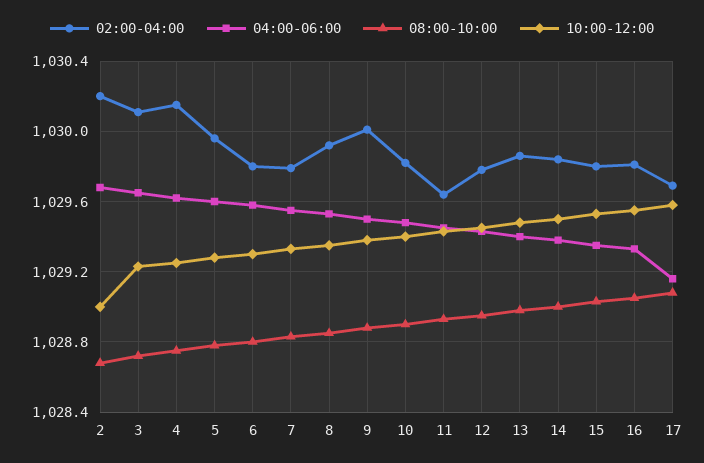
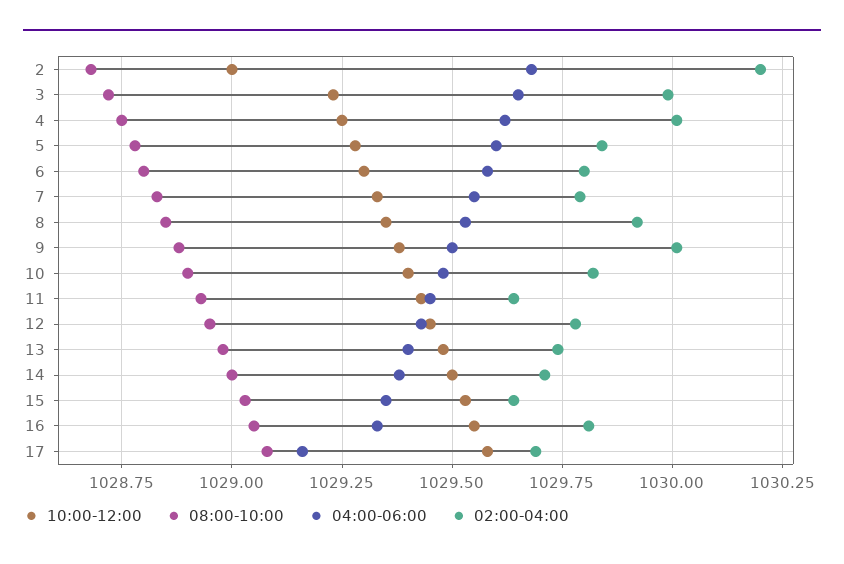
  {
    "02:00-04:00": {
      "2": 1030.2,
-     "3": 1030.1,
+     "3": 1030,
-     "4": 1030.15,
+     "4": 1030,
-     "5": 1029.95,
+     "5": 1029.85,
      "6": 1029.8,
      "7": 1029.8,
      "8": 1029.9,
      "9": 1030,
      "10": 1029.8,
      "11": 1029.65,
      "12": 1029.8,
-     "13": 1029.85,
+     "13": 1029.75,
-     "14": 1029.85,
+     "14": 1029.7,
-     "15": 1029.8,
+     "15": 1029.65,
      "16": 1029.8,
      "17": 1029.7
    },
    "04:00-06:00": {
      "2": 1029.7,
      "3": 1029.65,
      "4": 1029.6,
      "5": 1029.6,
      "6": 1029.6,
      "7": 1029.55,
      "8": 1029.55,
      "9": 1029.5,
      "10": 1029.5,
      "11": 1029.45,
      "12": 1029.45,
      "13": 1029.4,
      "14": 1029.4,
      "15": 1029.35,
      "16": 1029.35,
      "17": 1029.15
    },
    "08:00-10:00": {
      "2": 1028.7,
      "3": 1028.7,
      "4": 1028.75,
      "5": 1028.8,
      "6": 1028.8,
      "7": 1028.85,
      "8": 1028.85,
      "9": 1028.9,
      "10": 1028.9,
      "11": 1028.95,
      "12": 1028.95,
      "13": 1029,
      "14": 1029,
      "15": 1029.05,
      "16": 1029.05,
      "17": 1029.1
    },
    "10:00-12:00": {
      "2": 1029,
      "3": 1029.25,
      "4": 1029.25,
      "5": 1029.3,
      "6": 1029.3,
      "7": 1029.35,
      "8": 1029.35,
      "9": 1029.4,
      "10": 1029.4,
      "11": 1029.45,
      "12": 1029.45,
      "13": 1029.5,
      "14": 1029.5,
      "15": 1029.55,
      "16": 1029.55,
      "17": 1029.6
    }
  }

